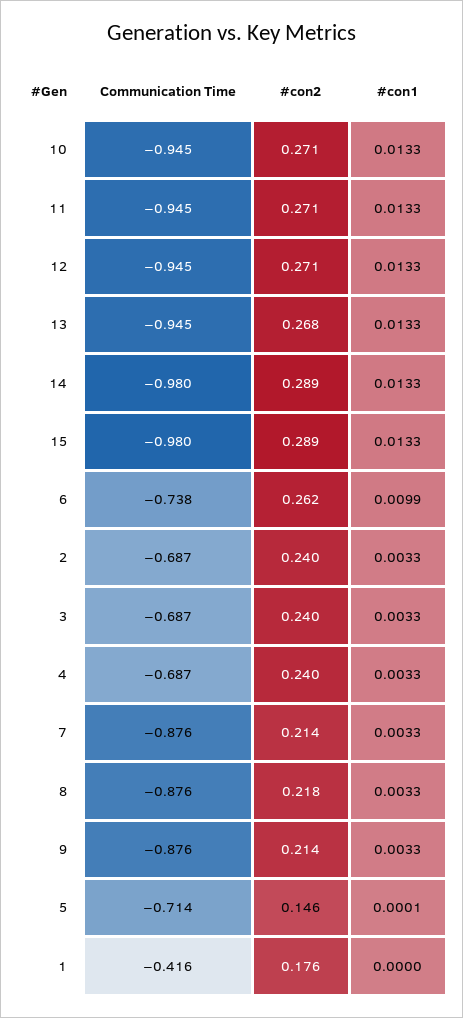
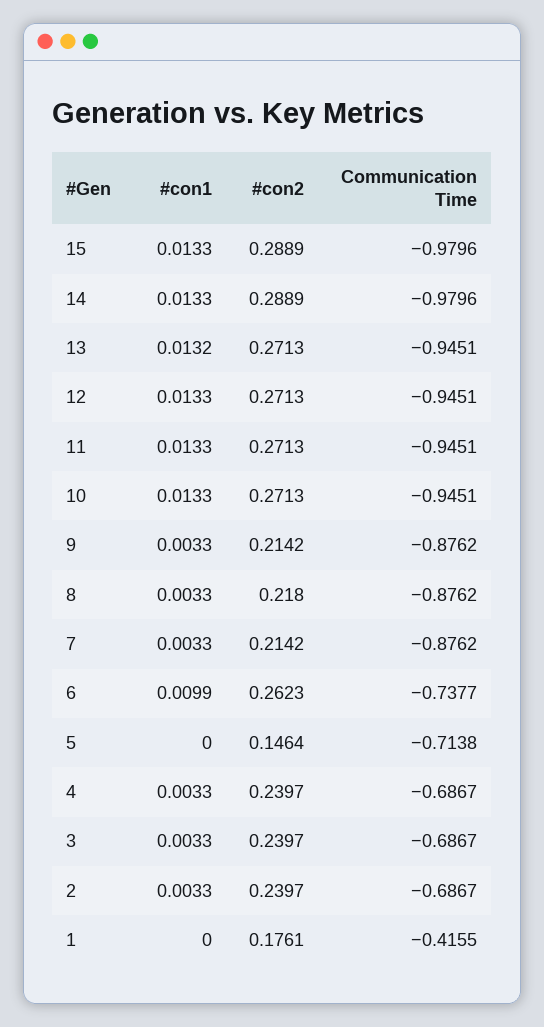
  {
    "Communication Time": {
      "10": -0.9451,
      "11": -0.9451,
      "12": -0.9451,
      "13": -0.9451,
      "14": -0.9796,
      "15": -0.9796,
      "6": -0.7377,
      "2": -0.6867,
      "3": -0.6867,
      "4": -0.6867,
      "7": -0.8762,
      "8": -0.8762,
      "9": -0.8762,
      "5": -0.7138,
      "1": -0.4155
    },
    "#con2": {
      "10": 0.2713,
      "11": 0.2713,
      "12": 0.2713,
-     "13": 0.268,
+     "13": 0.2713,
      "14": 0.2889,
      "15": 0.2889,
      "6": 0.2623,
      "2": 0.2397,
      "3": 0.2397,
      "4": 0.2397,
      "7": 0.2142,
      "8": 0.218,
      "9": 0.2142,
      "5": 0.1464,
      "1": 0.1761
    },
    "#con1": {
      "10": 0.0133,
      "11": 0.0133,
      "12": 0.0133,
-     "13": 0.0133,
+     "13": 0.0132,
      "14": 0.0133,
      "15": 0.0133,
      "6": 0.0099,
      "2": 0.0033,
      "3": 0.0033,
      "4": 0.0033,
      "7": 0.0033,
      "8": 0.0033,
      "9": 0.0033,
-     "5": 0.0001,
+     "5": 0,
      "1": 0
    }
  }

